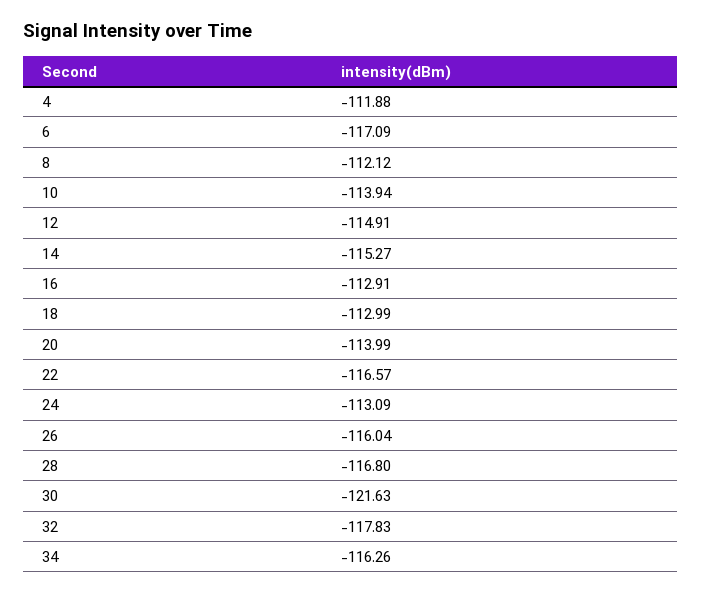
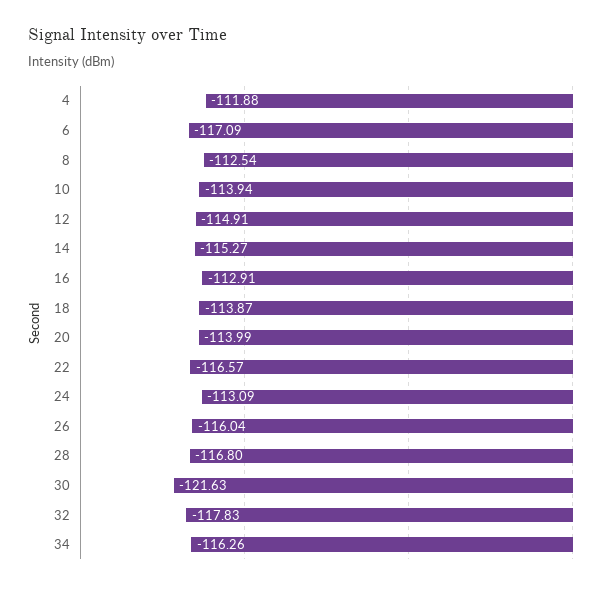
  {
    "4": -111.88,
    "6": -117.09,
-   "8": -112.12,
+   "8": -112.54,
    "10": -113.94,
    "12": -114.91,
    "14": -115.27,
    "16": -112.91,
-   "18": -112.99,
+   "18": -113.87,
    "20": -113.99,
    "22": -116.57,
    "24": -113.09,
    "26": -116.04,
    "28": -116.8,
    "30": -121.63,
    "32": -117.83,
    "34": -116.26
  }

